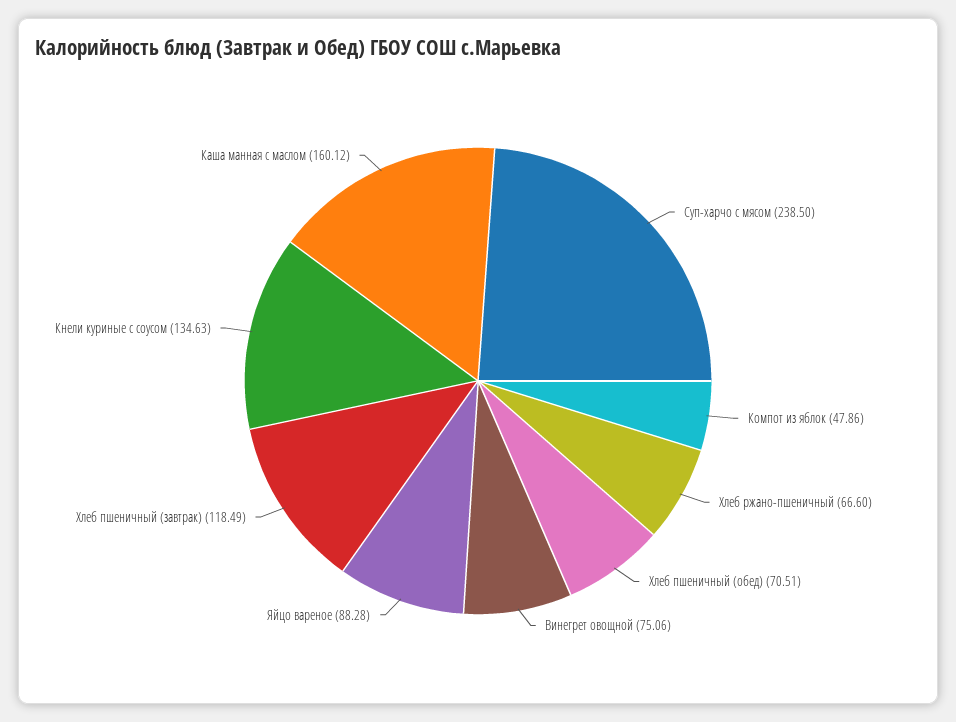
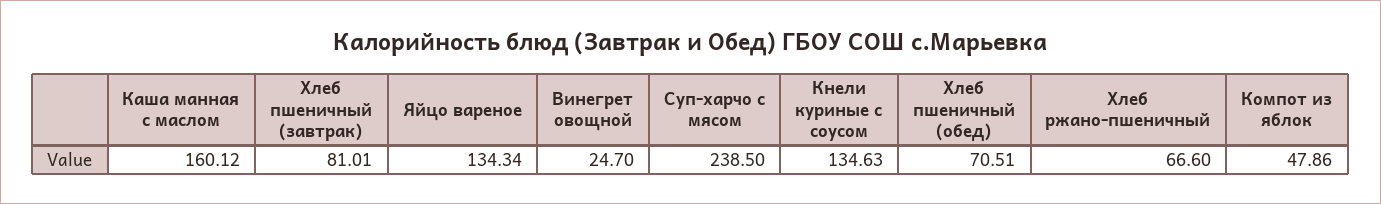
  {
    "Суп-харчо с мясом": 238.5,
    "Компот из яблок": 47.86,
    "Хлеб ржано-пшеничный": 66.6,
    "Хлеб пшеничный (обед)": 70.51,
-   "Винегрет овощной": 75.06,
+   "Винегрет овощной": 24.7,
-   "Яйцо вареное": 88.28,
+   "Яйцо вареное": 134.34,
-   "Хлеб пшеничный (завтрак)": 118.49,
+   "Хлеб пшеничный (завтрак)": 81.01,
    "Кнели куриные с соусом": 134.63,
    "Каша манная с маслом": 160.12
  }

